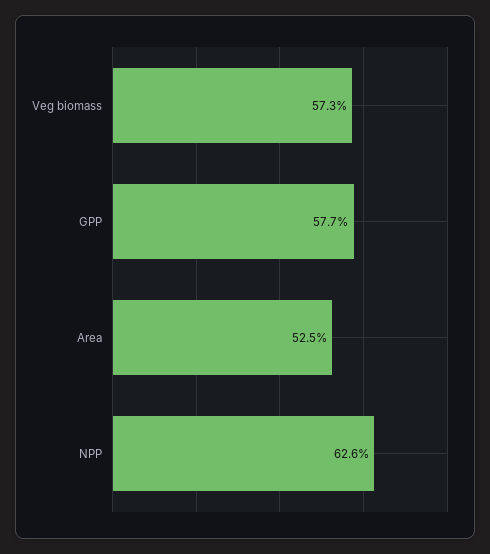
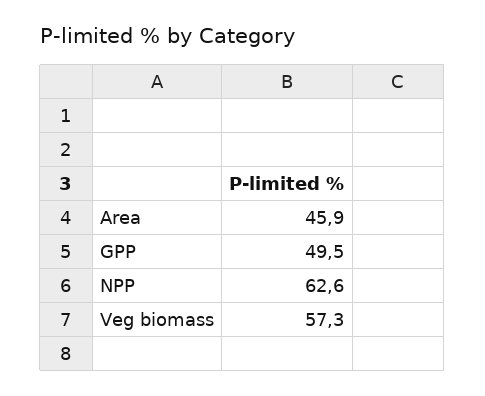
  {
    "Veg biomass": 57.3,
-   "GPP": 57.7,
+   "GPP": 49.5,
-   "Area": 52.5,
+   "Area": 45.9,
    "NPP": 62.6
  }

